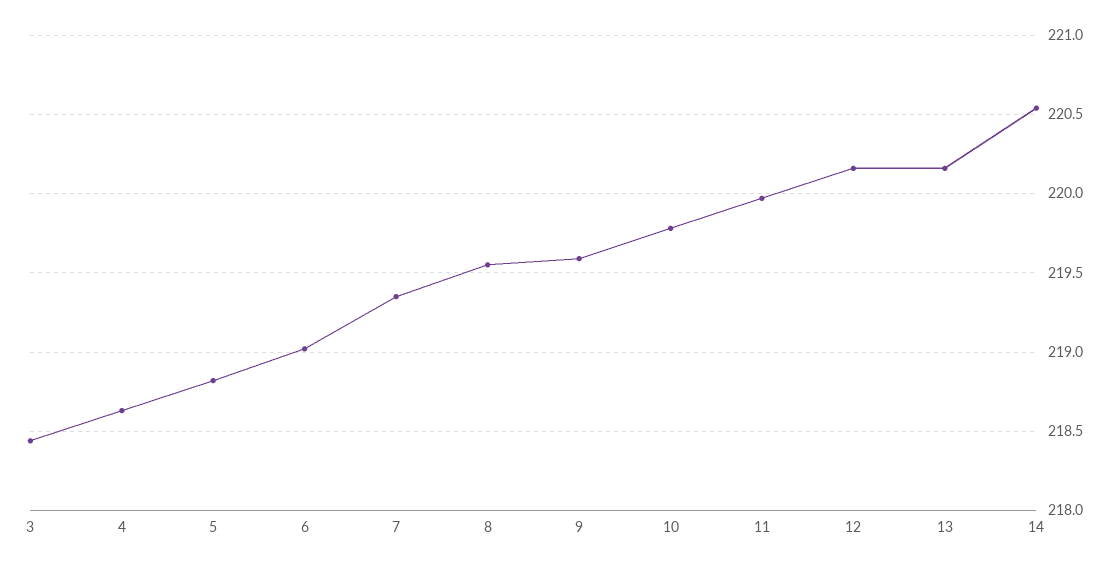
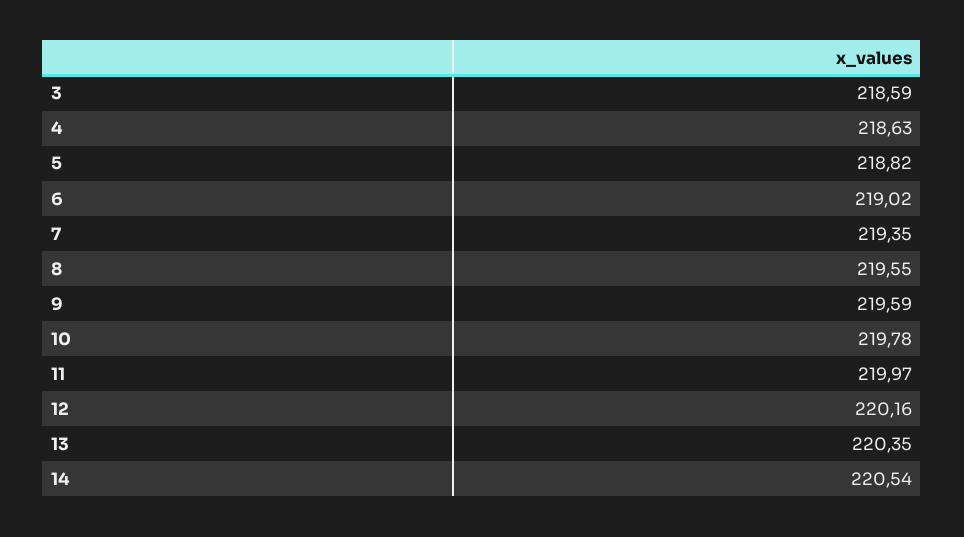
  {
-   "3": 218.45,
+   "3": 218.59,
    "4": 218.63,
    "5": 218.82,
    "6": 219.02,
    "7": 219.35,
    "8": 219.55,
    "9": 219.59,
    "10": 219.78,
    "11": 219.97,
    "12": 220.16,
-   "13": 220.15,
+   "13": 220.35,
    "14": 220.54
  }

